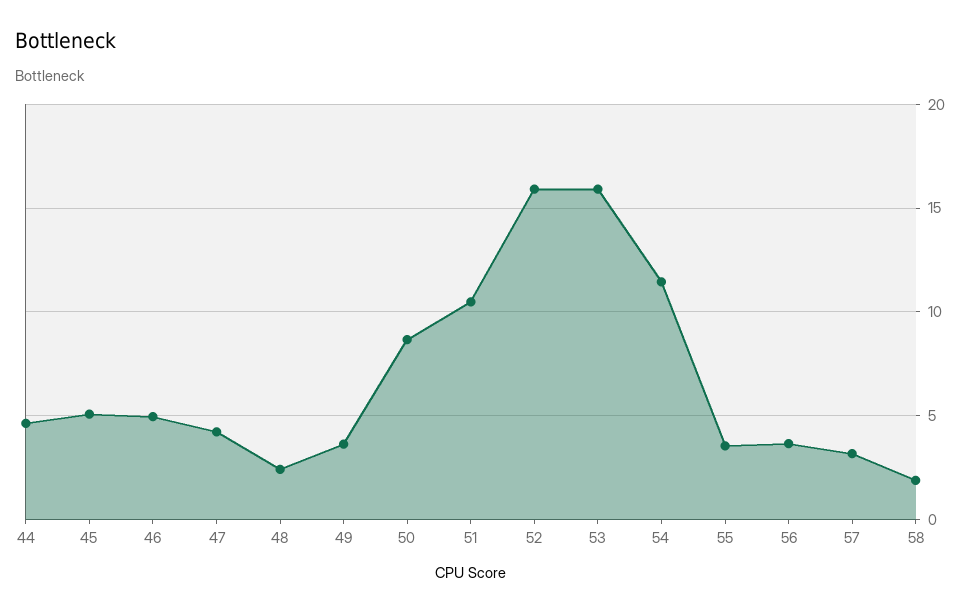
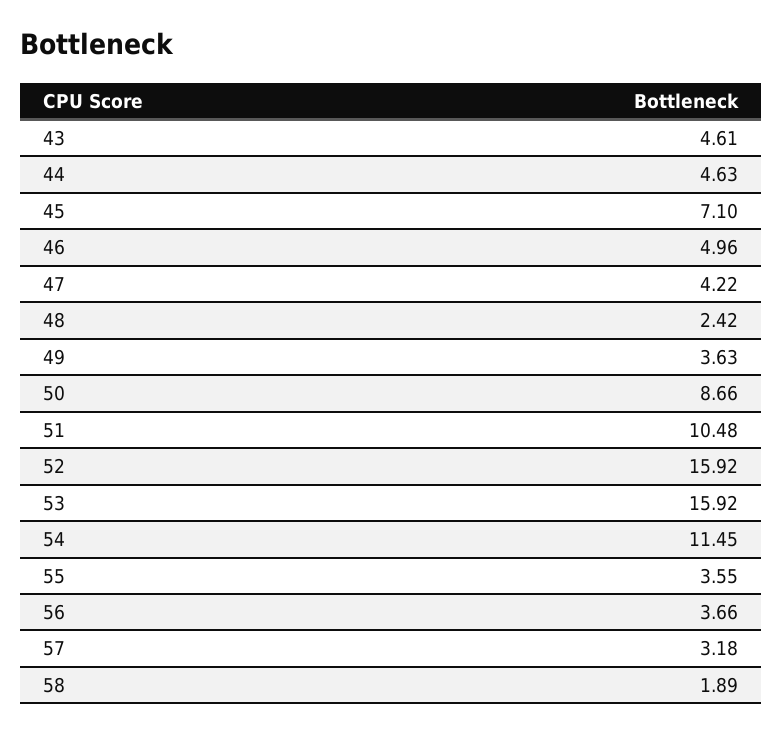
  {
    "44": 4.63,
-   "45": 5,
+   "45": 7.1,
    "46": 4.96,
    "47": 4.22,
    "48": 2.42,
    "49": 3.63,
    "50": 8.66,
    "51": 10.48,
    "52": 15.92,
    "53": 15.92,
    "54": 11.45,
    "55": 3.55,
    "56": 3.66,
    "57": 3.18,
-   "58": 1.89
+   "58": 1.89,
+   "43": 4.61
  }

